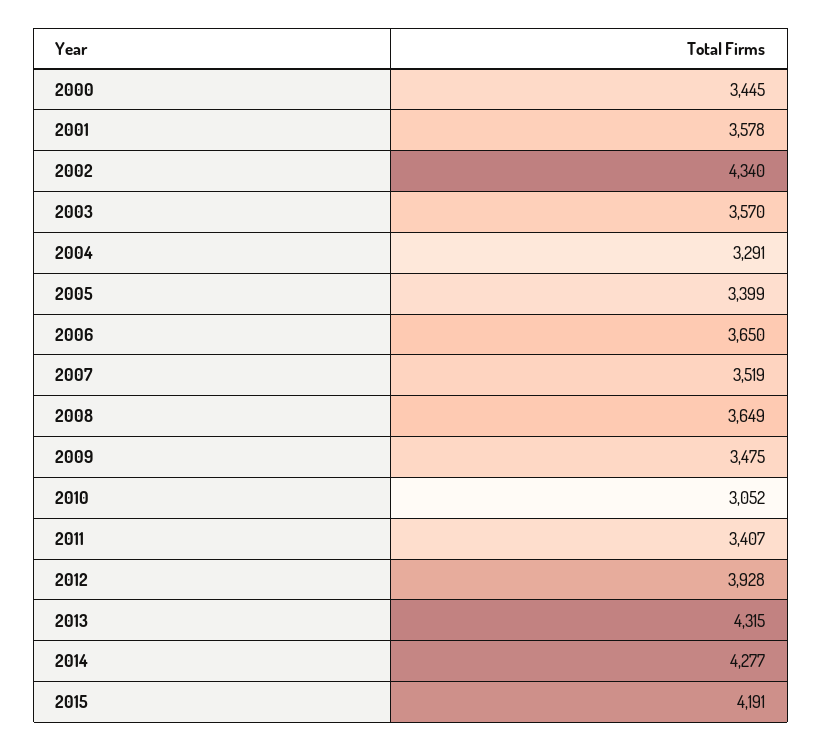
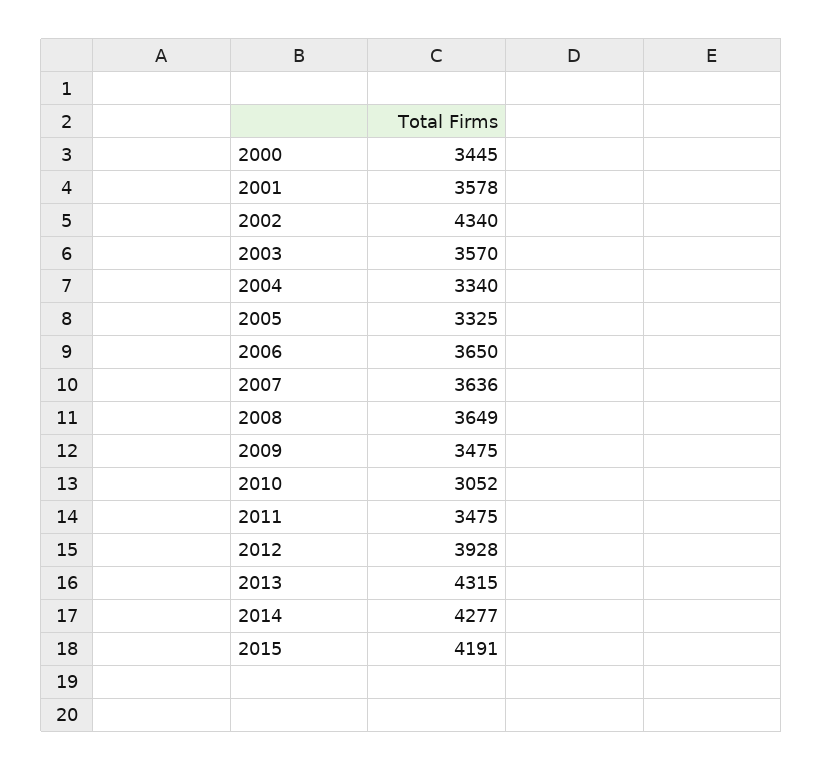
  {
    "2000": 3445,
    "2001": 3578,
    "2002": 4340,
    "2003": 3570,
-   "2004": 3291,
+   "2004": 3340,
-   "2005": 3399,
+   "2005": 3325,
    "2006": 3650,
-   "2007": 3519,
+   "2007": 3636,
    "2008": 3649,
    "2009": 3475,
    "2010": 3052,
-   "2011": 3407,
+   "2011": 3475,
    "2012": 3928,
    "2013": 4315,
    "2014": 4277,
    "2015": 4191
  }

